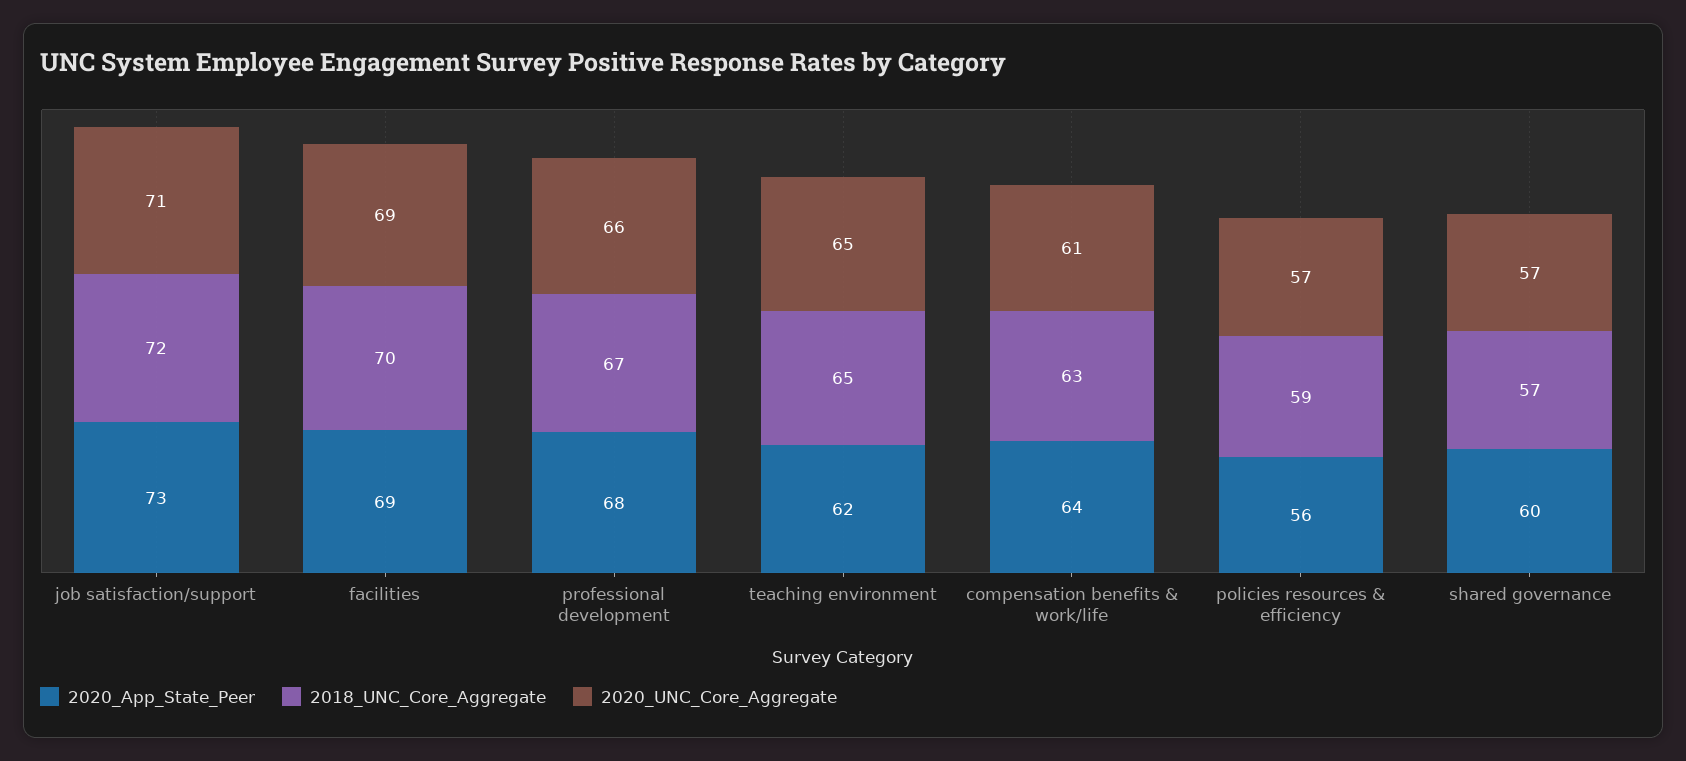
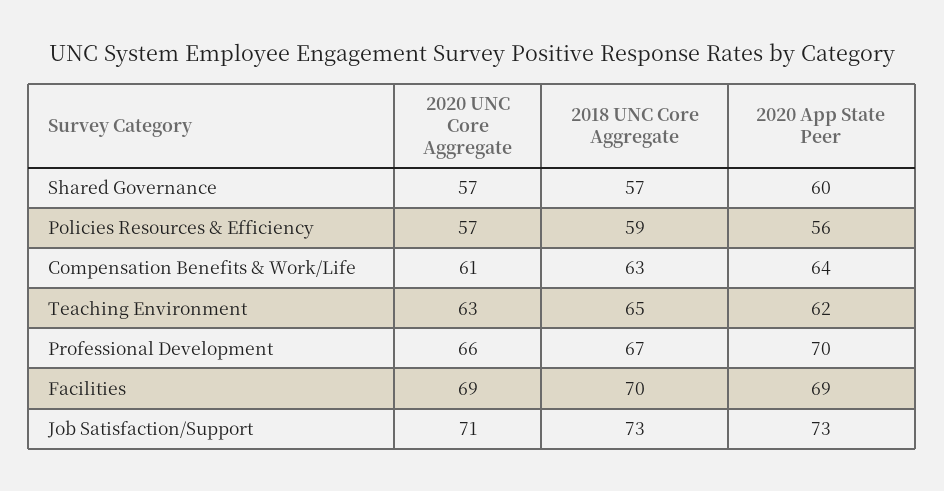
  {
    "2020_App_State_Peer": {
      "job satisfaction/support": 73,
      "facilities": 69,
-     "professional development": 68,
+     "professional development": 70,
      "teaching environment": 62,
      "compensation benefits & work/life": 64,
      "policies resources & efficiency": 56,
      "shared governance": 60
    },
    "2018_UNC_Core_Aggregate": {
-     "job satisfaction/support": 72,
+     "job satisfaction/support": 73,
      "facilities": 70,
      "professional development": 67,
      "teaching environment": 65,
      "compensation benefits & work/life": 63,
      "policies resources & efficiency": 59,
      "shared governance": 57
    },
    "2020_UNC_Core_Aggregate": {
      "job satisfaction/support": 71,
      "facilities": 69,
      "professional development": 66,
-     "teaching environment": 65,
+     "teaching environment": 63,
      "compensation benefits & work/life": 61,
      "policies resources & efficiency": 57,
      "shared governance": 57
    }
  }

